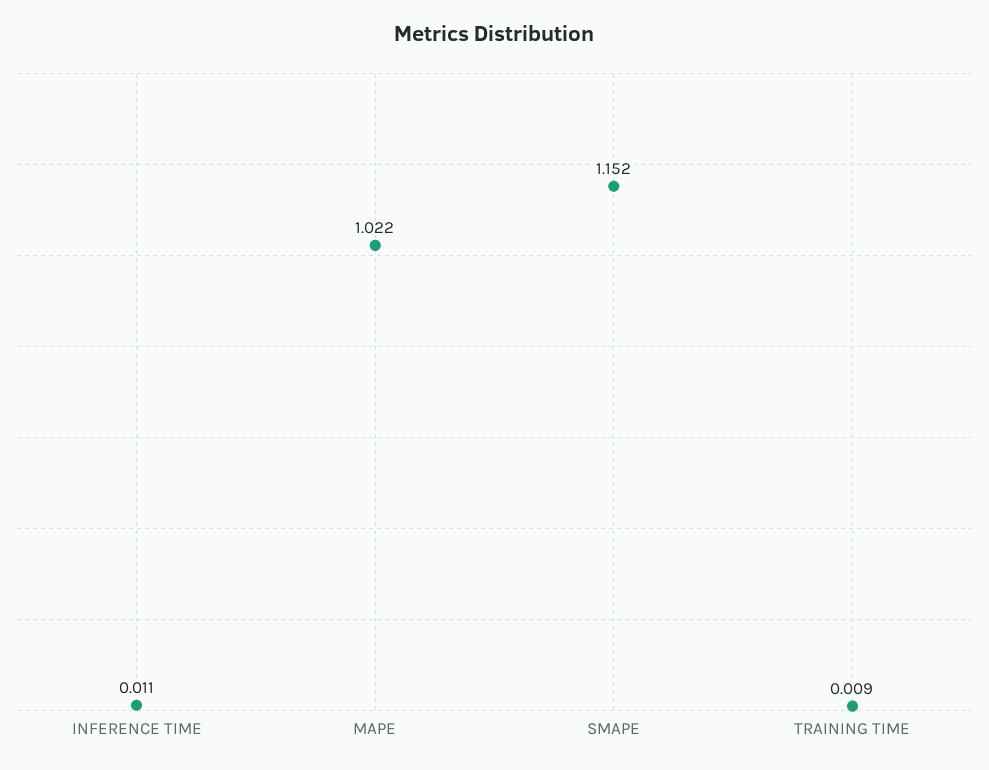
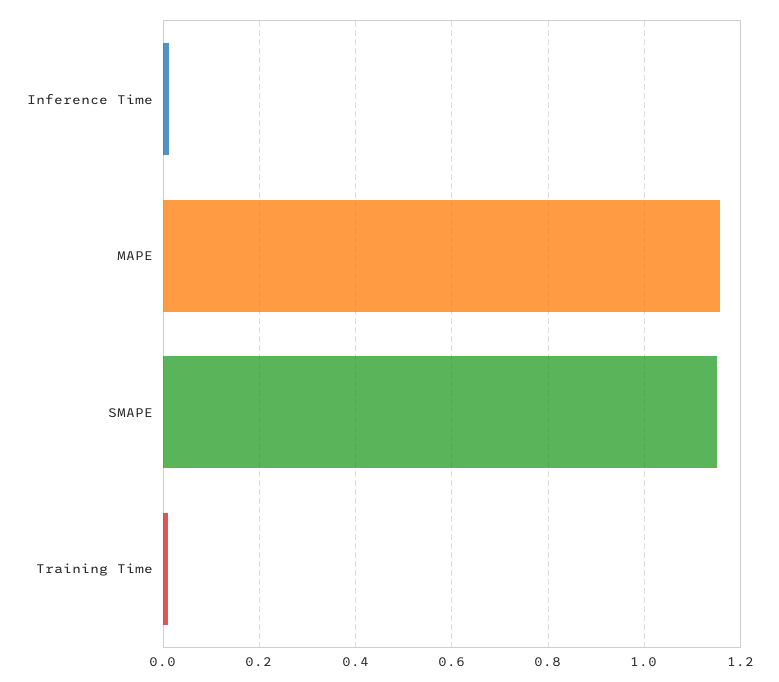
  {
    "INFERENCE TIME": 0.011,
-   "MAPE": 1.022,
+   "MAPE": 1.16,
    "SMAPE": 1.152,
    "TRAINING TIME": 0.009
  }

